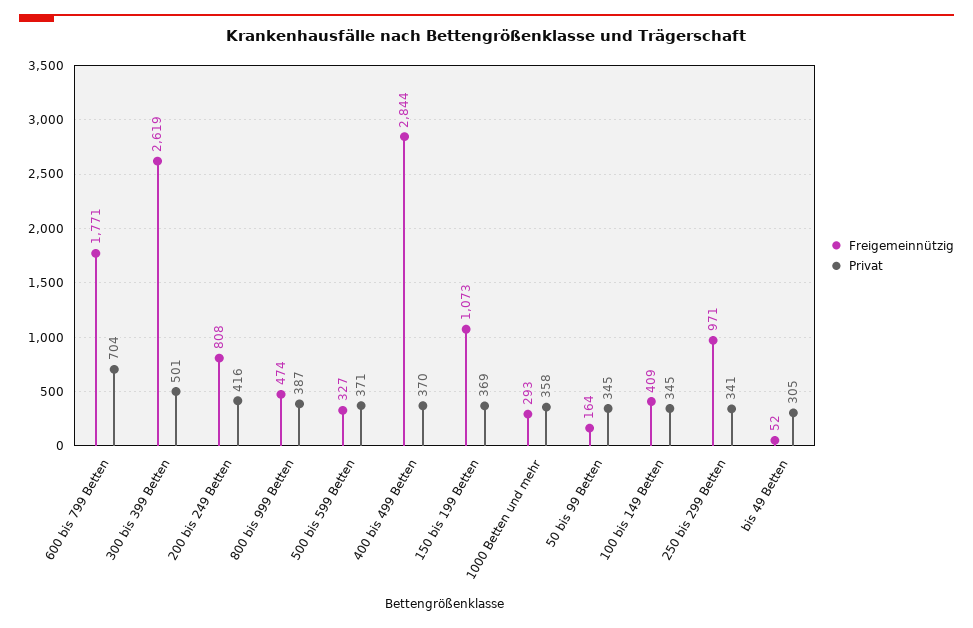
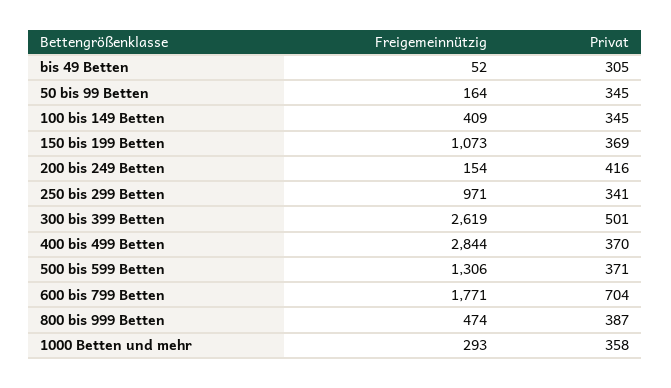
  {
    "Freigemeinnützig": {
      "600 bis 799 Betten": 1771,
      "300 bis 399 Betten": 2619,
-     "200 bis 249 Betten": 808,
+     "200 bis 249 Betten": 154,
      "800 bis 999 Betten": 474,
-     "500 bis 599 Betten": 327,
+     "500 bis 599 Betten": 1306,
      "400 bis 499 Betten": 2844,
      "150 bis 199 Betten": 1073,
      "1000 Betten und mehr": 293,
      "50 bis 99 Betten": 164,
      "100 bis 149 Betten": 409,
      "250 bis 299 Betten": 971,
      "bis 49 Betten": 52
    },
    "Privat": {
      "600 bis 799 Betten": 704,
      "300 bis 399 Betten": 501,
      "200 bis 249 Betten": 416,
      "800 bis 999 Betten": 387,
      "500 bis 599 Betten": 371,
      "400 bis 499 Betten": 370,
      "150 bis 199 Betten": 369,
      "1000 Betten und mehr": 358,
      "50 bis 99 Betten": 345,
      "100 bis 149 Betten": 345,
      "250 bis 299 Betten": 341,
      "bis 49 Betten": 305
    }
  }

